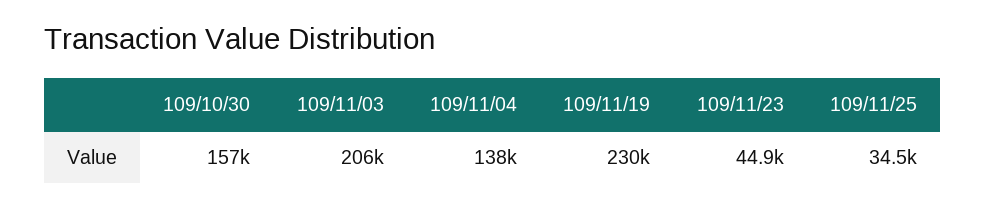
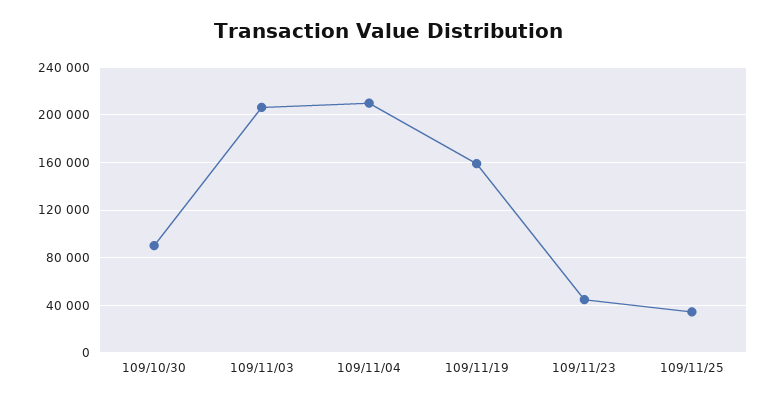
  {
-   "109/10/30": 157000,
+   "109/10/30": 90000,
    "109/11/03": 206000,
-   "109/11/04": 138000,
+   "109/11/04": 210000,
-   "109/11/19": 230000,
+   "109/11/19": 160000,
    "109/11/23": 44900,
    "109/11/25": 34500
  }

